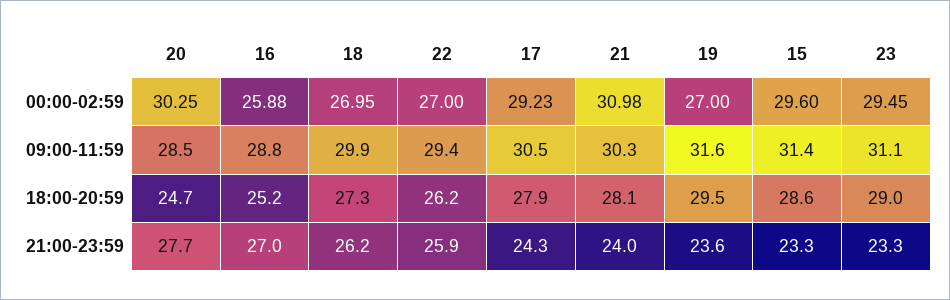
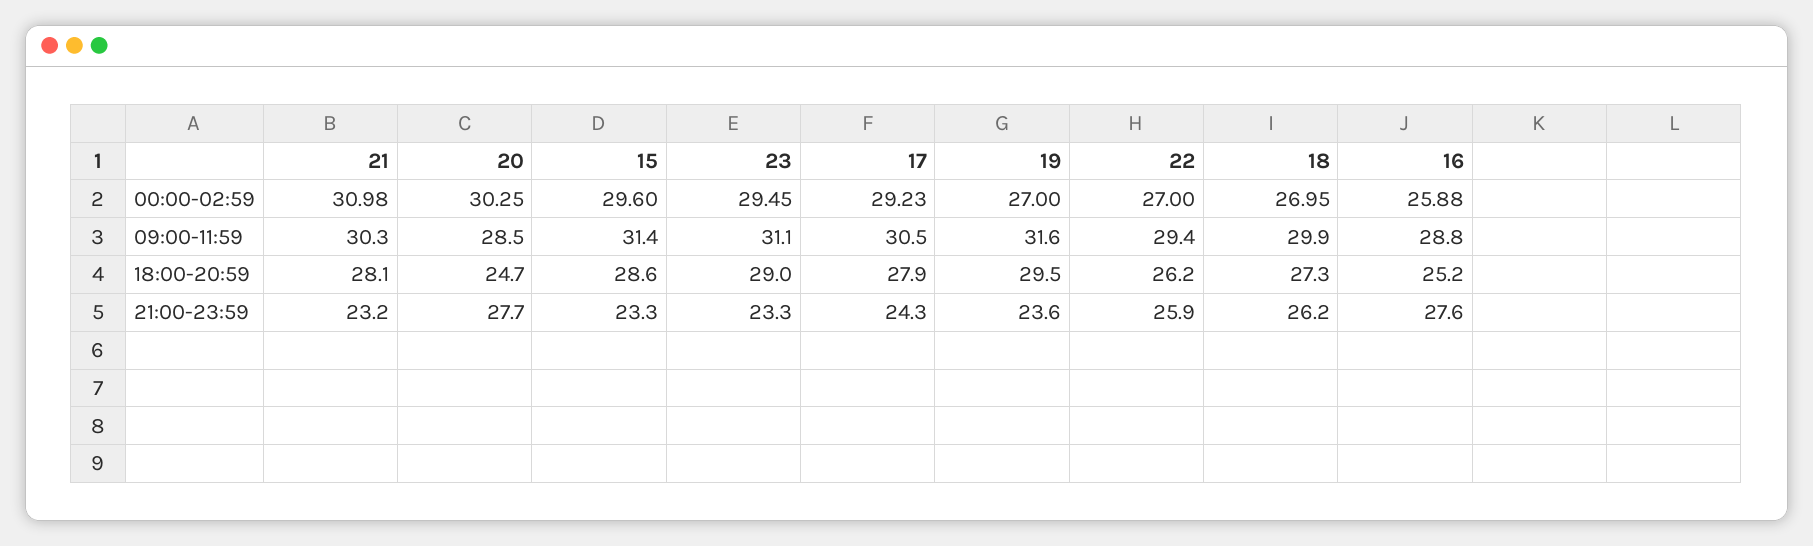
  {
    "20": {
      "00:00-02:59": 30.25,
      "09:00-11:59": 28.5,
      "18:00-20:59": 24.7,
      "21:00-23:59": 27.7
    },
    "16": {
      "00:00-02:59": 25.88,
      "09:00-11:59": 28.8,
      "18:00-20:59": 25.2,
-     "21:00-23:59": 27
+     "21:00-23:59": 27.6
    },
    "18": {
      "00:00-02:59": 26.95,
      "09:00-11:59": 29.9,
      "18:00-20:59": 27.3,
      "21:00-23:59": 26.2
    },
    "22": {
      "00:00-02:59": 27,
      "09:00-11:59": 29.4,
      "18:00-20:59": 26.2,
      "21:00-23:59": 25.9
    },
    "17": {
      "00:00-02:59": 29.23,
      "09:00-11:59": 30.5,
      "18:00-20:59": 27.9,
      "21:00-23:59": 24.3
    },
    "21": {
      "00:00-02:59": 30.98,
      "09:00-11:59": 30.3,
      "18:00-20:59": 28.1,
-     "21:00-23:59": 24
+     "21:00-23:59": 23.2
    },
    "19": {
      "00:00-02:59": 27,
      "09:00-11:59": 31.6,
      "18:00-20:59": 29.5,
      "21:00-23:59": 23.6
    },
    "15": {
      "00:00-02:59": 29.6,
      "09:00-11:59": 31.4,
      "18:00-20:59": 28.6,
      "21:00-23:59": 23.3
    },
    "23": {
      "00:00-02:59": 29.45,
      "09:00-11:59": 31.1,
      "18:00-20:59": 29,
      "21:00-23:59": 23.3
    }
  }

